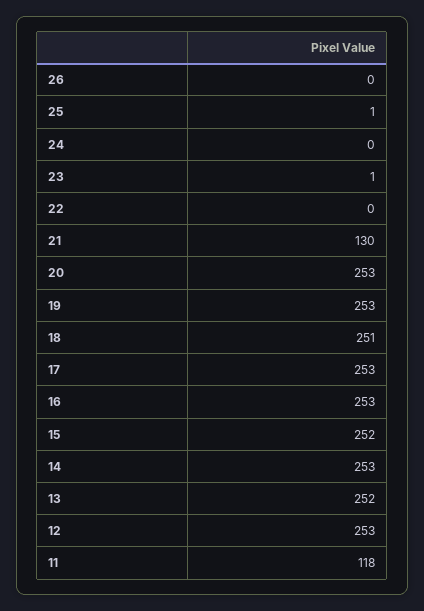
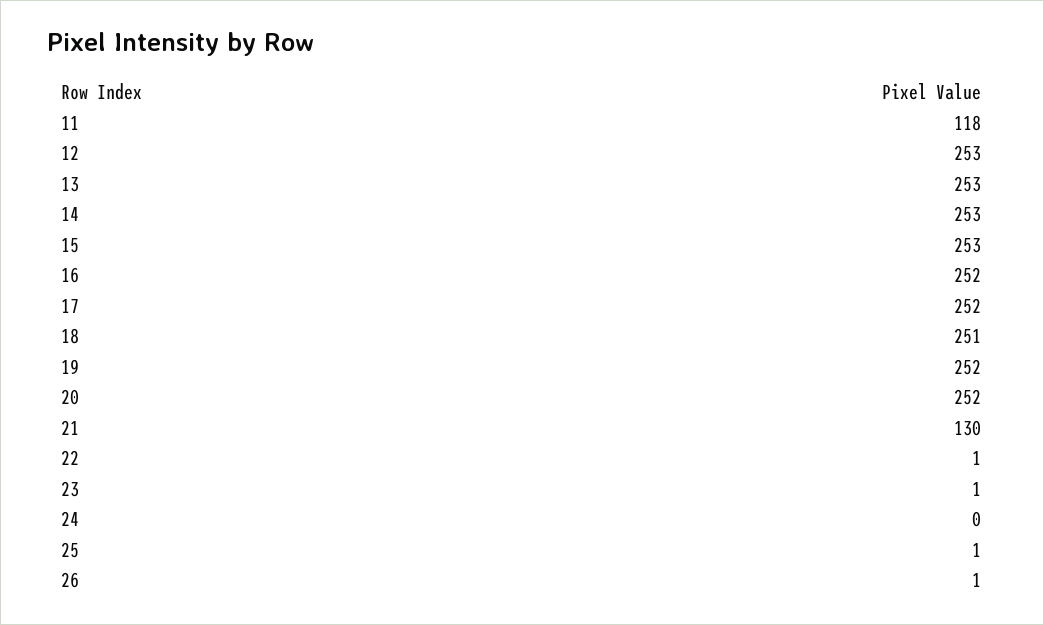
  {
-   "26": 0,
+   "26": 1,
    "25": 1,
    "24": 0,
    "23": 1,
-   "22": 0,
+   "22": 1,
    "21": 130,
-   "20": 253,
+   "20": 252,
-   "19": 253,
+   "19": 252,
    "18": 251,
-   "17": 253,
+   "17": 252,
-   "16": 253,
+   "16": 252,
-   "15": 252,
+   "15": 253,
    "14": 253,
-   "13": 252,
+   "13": 253,
    "12": 253,
    "11": 118
  }

